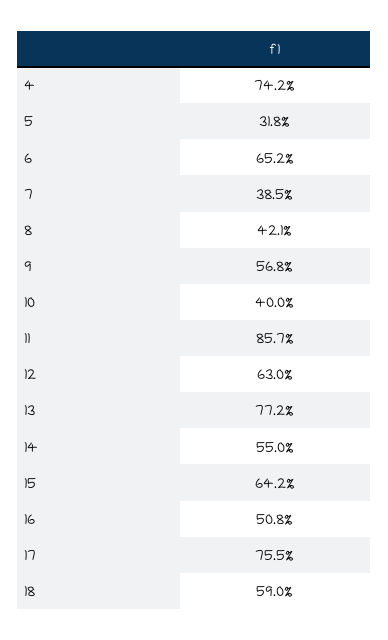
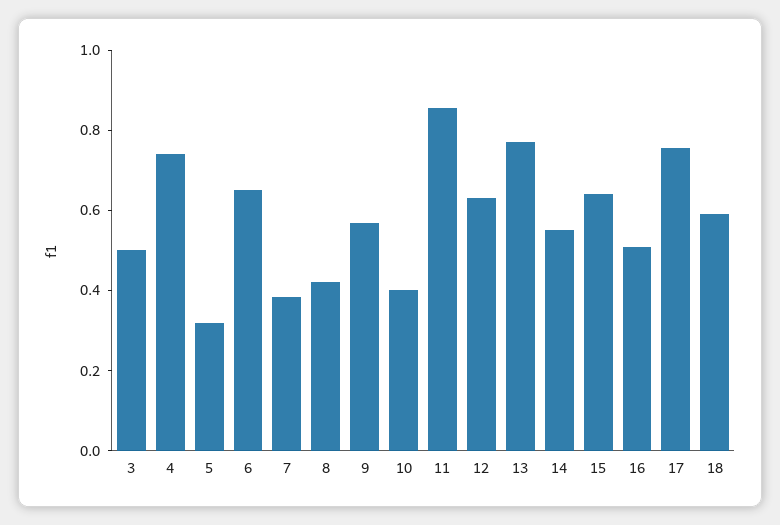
  {
    "4": 0.742,
    "5": 0.318,
    "6": 0.652,
    "7": 0.385,
    "8": 0.421,
    "9": 0.568,
    "10": 0.4,
    "11": 0.857,
    "12": 0.63,
    "13": 0.772,
    "14": 0.55,
    "15": 0.642,
    "16": 0.508,
    "17": 0.755,
-   "18": 0.59
+   "18": 0.59,
+   "3": 0.5
  }

